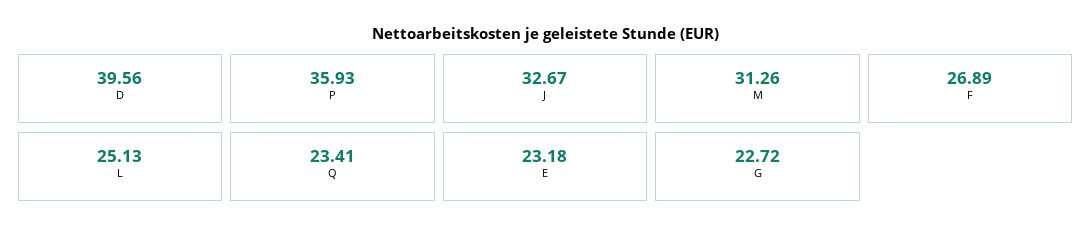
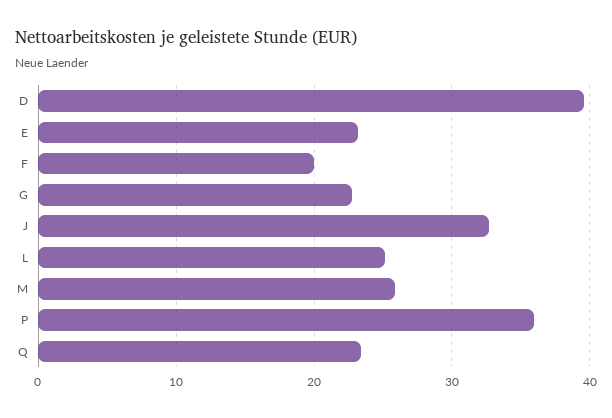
  {
    "D": 39.56,
    "P": 35.93,
    "J": 32.67,
-   "M": 31.26,
+   "M": 26,
-   "F": 26.89,
+   "F": 20,
    "L": 25.13,
    "Q": 23.41,
    "E": 23.18,
    "G": 22.72
  }

